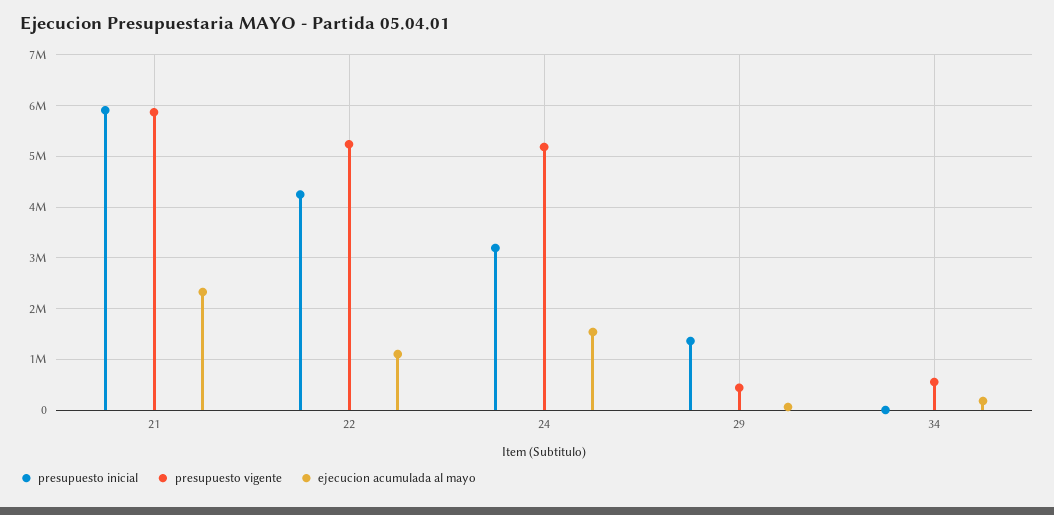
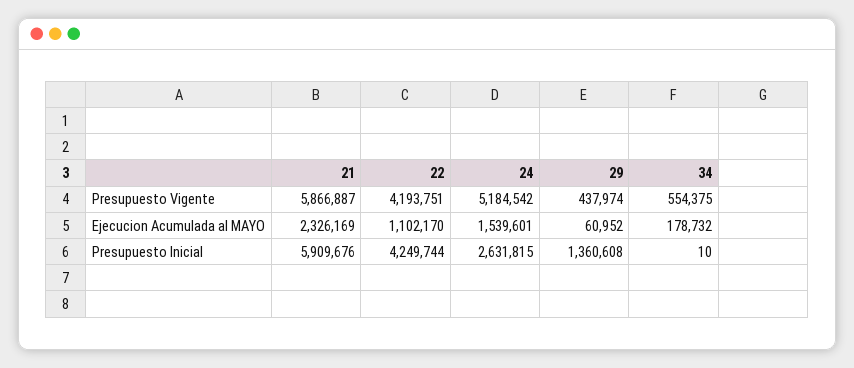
  {
    "presupuesto inicial": {
      "21": 5909676,
      "22": 4249744,
-     "24": 3200000,
+     "24": 2631815,
      "29": 1360608,
      "34": 10
    },
    "presupuesto vigente": {
      "21": 5866887,
-     "22": 5200000,
+     "22": 4193751,
      "24": 5184542,
      "29": 437974,
      "34": 554375
    },
    "ejecucion acumulada al mayo": {
      "21": 2326169,
      "22": 1102170,
      "24": 1539601,
      "29": 60952,
      "34": 178732
    }
  }

